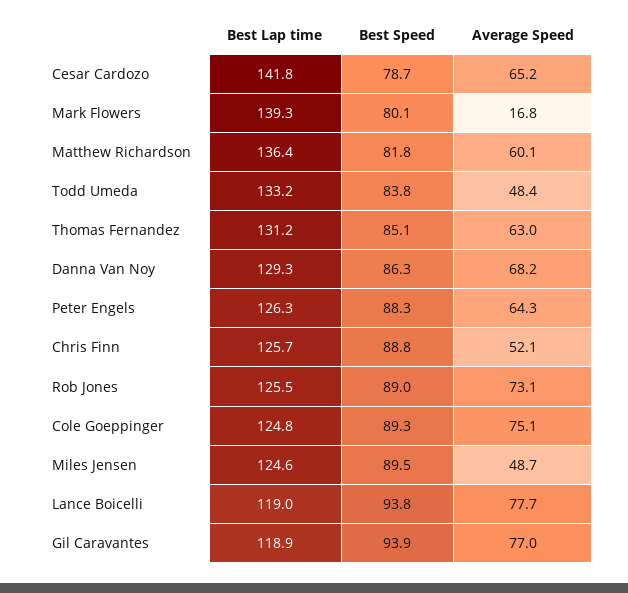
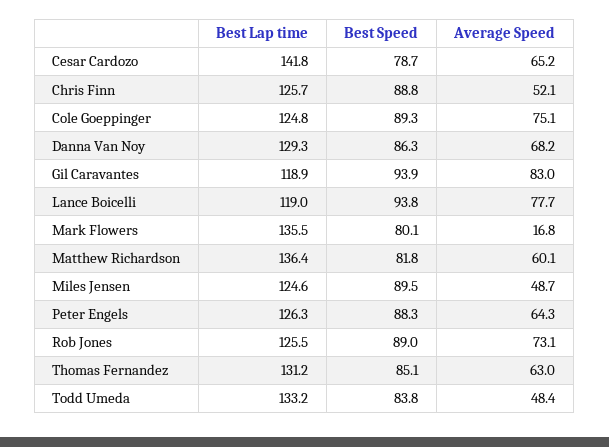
  {
    "Best Lap time": {
      "Cesar Cardozo": 141.8,
-     "Mark Flowers": 139.3,
+     "Mark Flowers": 135.5,
      "Matthew Richardson": 136.4,
      "Todd Umeda": 133.2,
      "Thomas Fernandez": 131.2,
      "Danna Van Noy": 129.3,
      "Peter Engels": 126.3,
      "Chris Finn": 125.7,
      "Rob Jones": 125.5,
      "Cole Goeppinger": 124.8,
      "Miles Jensen": 124.6,
      "Lance Boicelli": 119,
      "Gil Caravantes": 118.9
    },
    "Best Speed": {
      "Cesar Cardozo": 78.7,
      "Mark Flowers": 80.1,
      "Matthew Richardson": 81.8,
      "Todd Umeda": 83.8,
      "Thomas Fernandez": 85.1,
      "Danna Van Noy": 86.3,
      "Peter Engels": 88.3,
      "Chris Finn": 88.8,
      "Rob Jones": 89,
      "Cole Goeppinger": 89.3,
      "Miles Jensen": 89.5,
      "Lance Boicelli": 93.8,
      "Gil Caravantes": 93.9
    },
    "Average Speed": {
      "Cesar Cardozo": 65.2,
      "Mark Flowers": 16.8,
      "Matthew Richardson": 60.1,
      "Todd Umeda": 48.4,
      "Thomas Fernandez": 63,
      "Danna Van Noy": 68.2,
      "Peter Engels": 64.3,
      "Chris Finn": 52.1,
      "Rob Jones": 73.1,
      "Cole Goeppinger": 75.1,
      "Miles Jensen": 48.7,
      "Lance Boicelli": 77.7,
-     "Gil Caravantes": 77
+     "Gil Caravantes": 83
    }
  }

